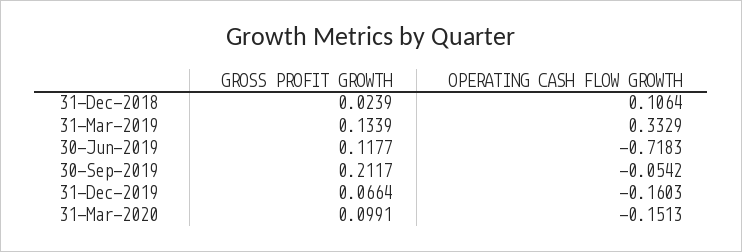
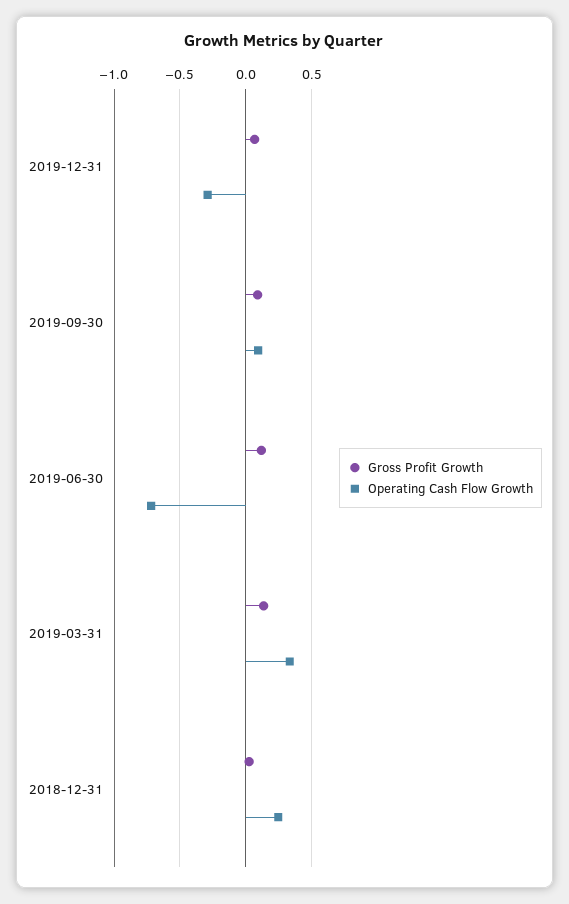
  {
    "GROSS PROFIT GROWTH": {
      "31-Dec-2018": 0.0239,
      "31-Mar-2019": 0.1339,
      "30-Jun-2019": 0.1177,
-     "30-Sep-2019": 0.2117,
+     "30-Sep-2019": 0.1,
-     "31-Dec-2019": 0.0664,
+     "31-Dec-2019": 0.0664
-     "31-Mar-2020": 0.0991
    },
    "OPERATING CASH FLOW GROWTH": {
-     "31-Dec-2018": 0.1064,
+     "31-Dec-2018": 0.25,
      "31-Mar-2019": 0.3329,
      "30-Jun-2019": -0.7183,
-     "30-Sep-2019": -0.0542,
+     "30-Sep-2019": 0.1,
-     "31-Dec-2019": -0.1603,
+     "31-Dec-2019": -0.3
-     "31-Mar-2020": -0.1513
    }
  }

